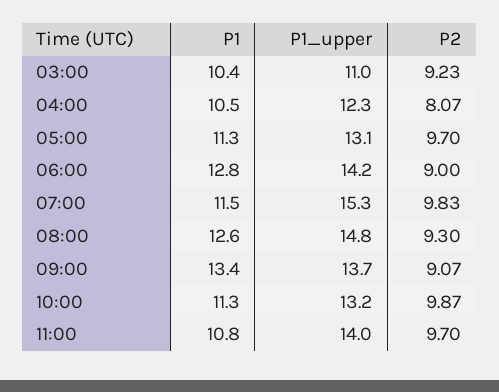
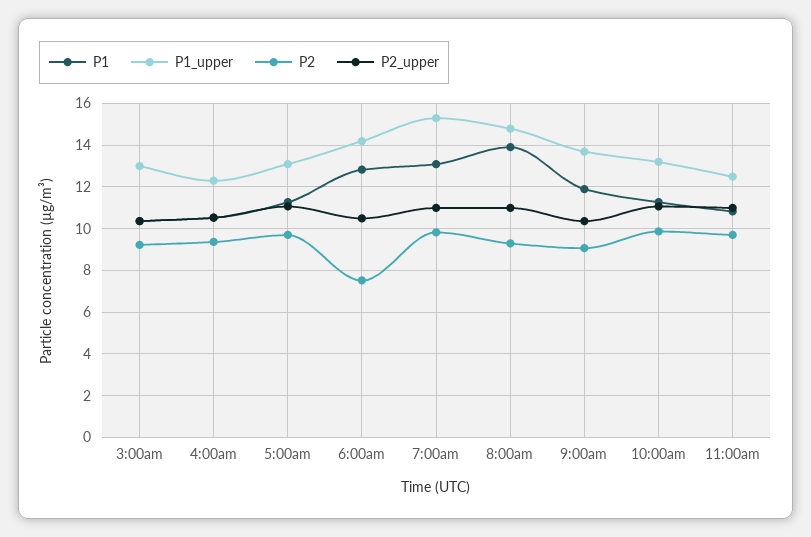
  {
    "P1": {
      "03:00": 10.4,
      "04:00": 10.5,
      "05:00": 11.3,
      "06:00": 12.8,
-     "07:00": 11.5,
+     "07:00": 13,
-     "08:00": 12.6,
+     "08:00": 14,
-     "09:00": 13.4,
+     "09:00": 12,
      "10:00": 11.3,
      "11:00": 10.8
    },
    "P1_upper": {
-     "03:00": 11,
+     "03:00": 13,
      "04:00": 12.3,
      "05:00": 13.1,
      "06:00": 14.2,
      "07:00": 15.3,
      "08:00": 14.8,
      "09:00": 13.7,
      "10:00": 13.2,
-     "11:00": 14
+     "11:00": 12.5
    },
    "P2": {
      "03:00": 9.23,
-     "04:00": 8.07,
+     "04:00": 9.5,
      "05:00": 9.7,
-     "06:00": 9,
+     "06:00": 7.5,
      "07:00": 9.83,
      "08:00": 9.3,
      "09:00": 9.07,
      "10:00": 9.87,
      "11:00": 9.7
-   }
+   },
+   "P2_upper": {
+     "03:00": 10.5,
+     "04:00": 10.5,
+     "05:00": 11,
+     "06:00": 10.5,
+     "07:00": 11,
+     "08:00": 11,
+     "09:00": 10.5,
+     "10:00": 11,
+     "11:00": 11
+   }
  }

